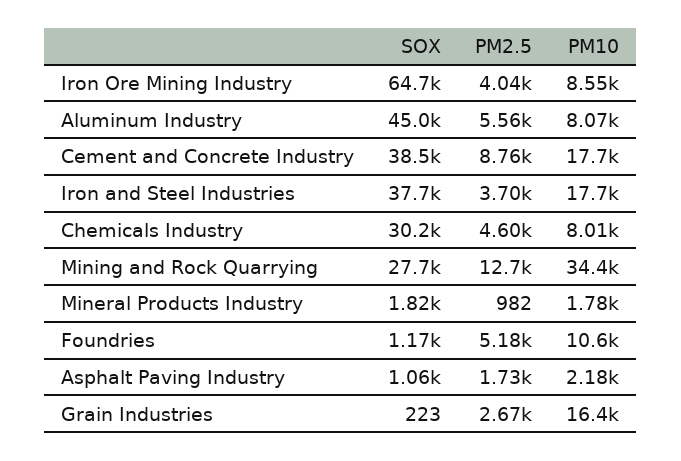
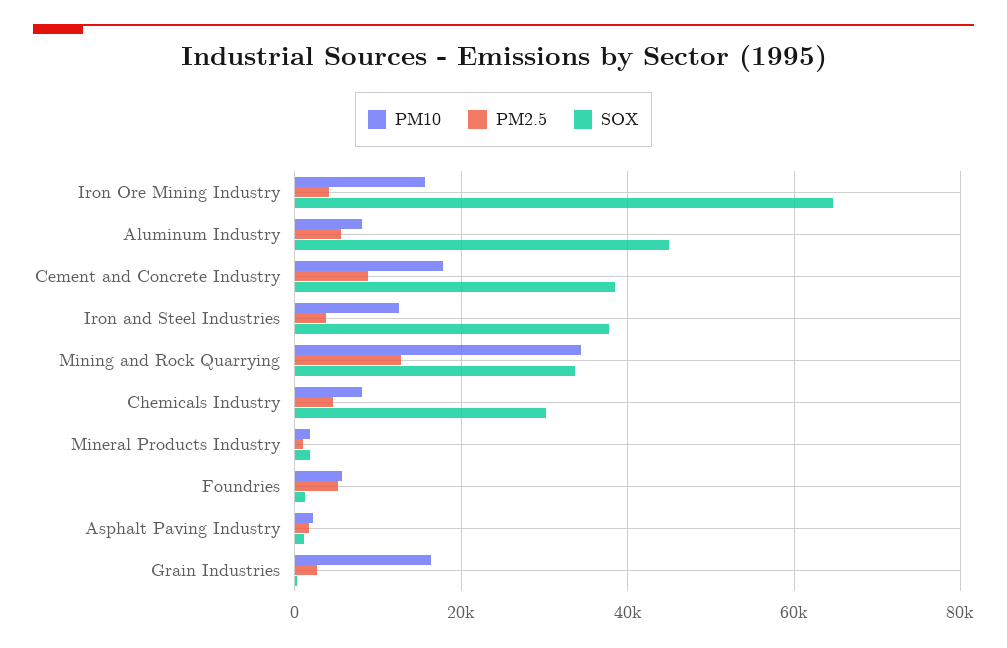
  {
    "SOX": {
      "Iron Ore Mining Industry": 64700,
      "Aluminum Industry": 45000,
      "Cement and Concrete Industry": 38500,
      "Iron and Steel Industries": 37700,
      "Chemicals Industry": 30200,
-     "Mining and Rock Quarrying": 27700,
+     "Mining and Rock Quarrying": 34000,
      "Mineral Products Industry": 1820,
      "Foundries": 1170,
      "Asphalt Paving Industry": 1060,
      "Grain Industries": 223
    },
    "PM2.5": {
      "Iron Ore Mining Industry": 4040,
      "Aluminum Industry": 5560,
      "Cement and Concrete Industry": 8760,
      "Iron and Steel Industries": 3700,
      "Chemicals Industry": 4600,
      "Mining and Rock Quarrying": 12700,
      "Mineral Products Industry": 982,
      "Foundries": 5180,
      "Asphalt Paving Industry": 1730,
      "Grain Industries": 2670
    },
    "PM10": {
-     "Iron Ore Mining Industry": 8550,
+     "Iron Ore Mining Industry": 16000,
      "Aluminum Industry": 8070,
      "Cement and Concrete Industry": 17700,
-     "Iron and Steel Industries": 17700,
+     "Iron and Steel Industries": 12000,
      "Chemicals Industry": 8010,
      "Mining and Rock Quarrying": 34400,
      "Mineral Products Industry": 1780,
-     "Foundries": 10600,
+     "Foundries": 6000,
      "Asphalt Paving Industry": 2180,
      "Grain Industries": 16400
    }
  }

